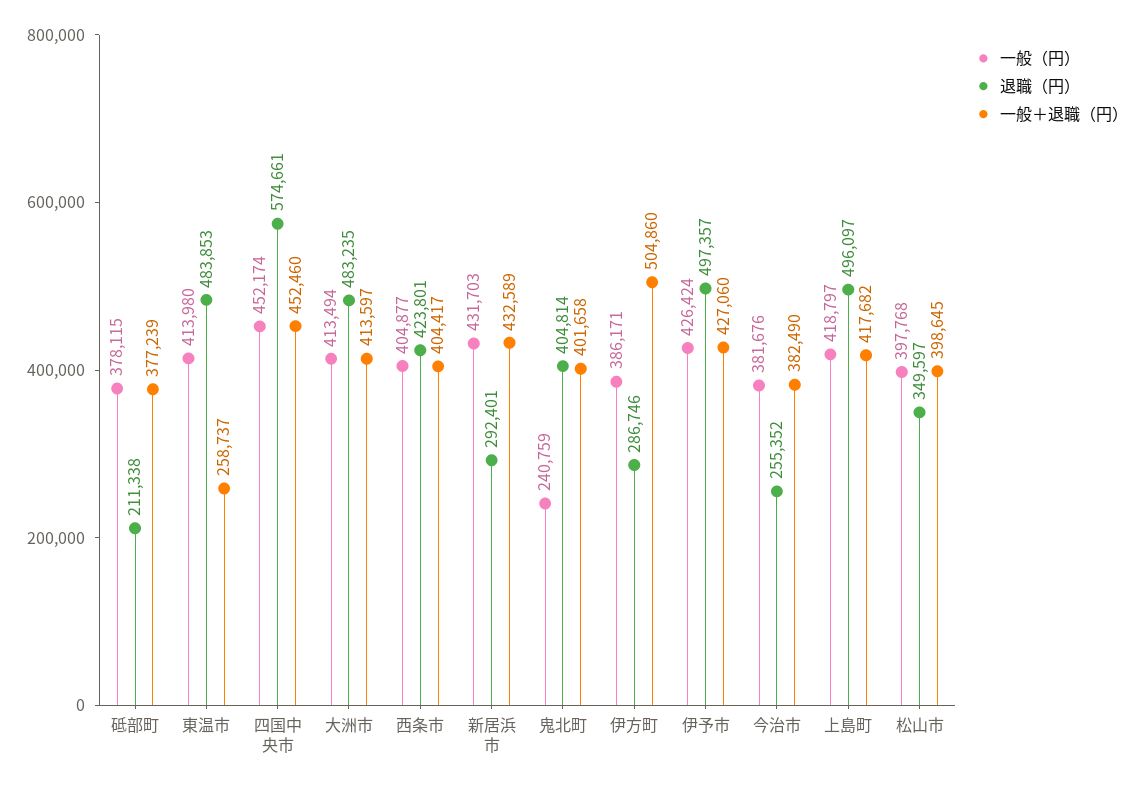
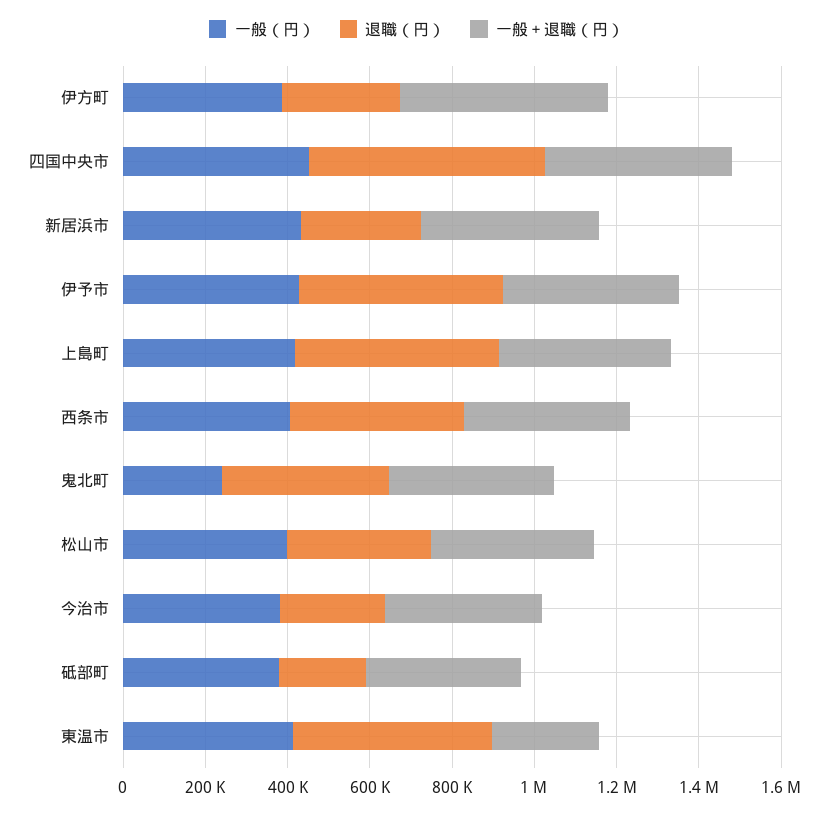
  {
    "一般（円）": {
      "砥部町": 378115,
      "東温市": 413980,
      "四国中央市": 452174,
-     "大洲市": 413494,
      "西条市": 404877,
      "新居浜市": 431703,
      "鬼北町": 240759,
      "伊方町": 386171,
      "伊予市": 426424,
      "今治市": 381676,
      "上島町": 418797,
      "松山市": 397768
    },
    "退職（円）": {
      "砥部町": 211338,
      "東温市": 483853,
      "四国中央市": 574661,
-     "大洲市": 483235,
      "西条市": 423801,
      "新居浜市": 292401,
      "鬼北町": 404814,
      "伊方町": 286746,
      "伊予市": 497357,
      "今治市": 255352,
      "上島町": 496097,
      "松山市": 349597
    },
    "一般＋退職（円）": {
      "砥部町": 377239,
      "東温市": 258737,
      "四国中央市": 452460,
-     "大洲市": 413597,
      "西条市": 404417,
      "新居浜市": 432589,
      "鬼北町": 401658,
      "伊方町": 504860,
      "伊予市": 427060,
      "今治市": 382490,
      "上島町": 417682,
      "松山市": 398645
    }
  }

